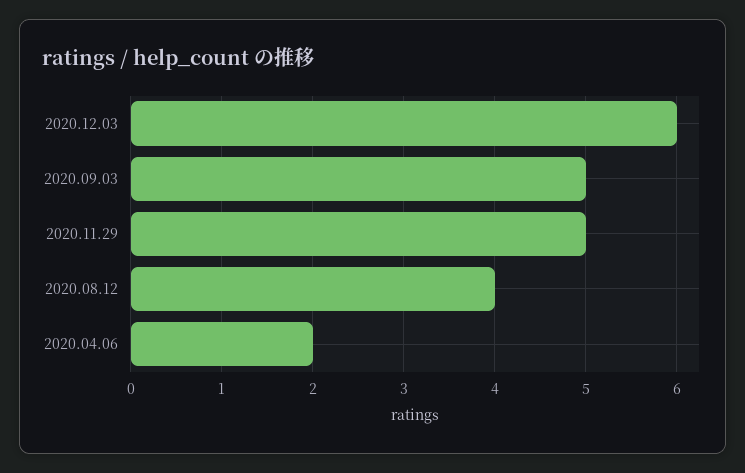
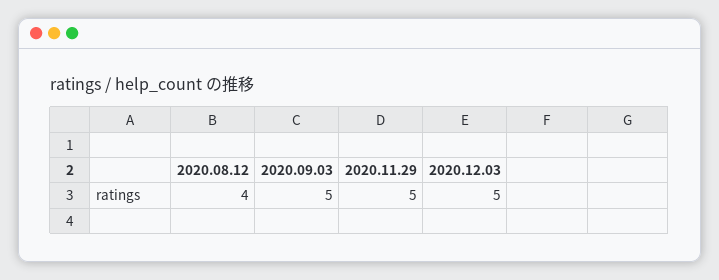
  {
-   "2020.12.03": 6,
+   "2020.12.03": 5,
    "2020.09.03": 5,
    "2020.11.29": 5,
-   "2020.08.12": 4,
+   "2020.08.12": 4
-   "2020.04.06": 2
  }

